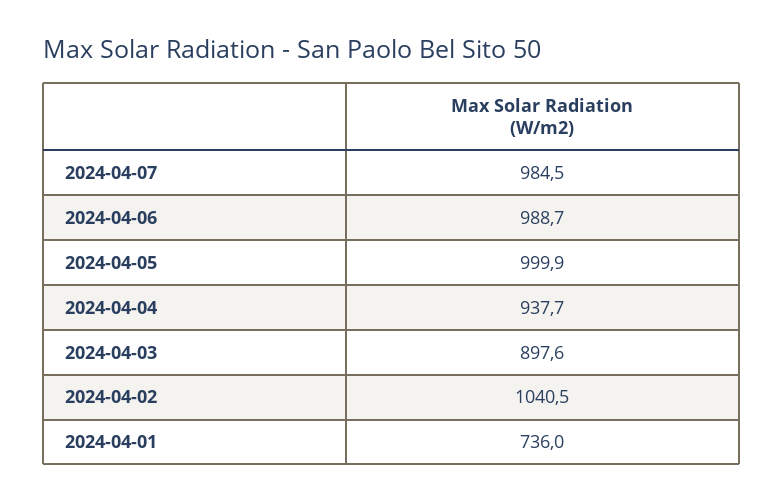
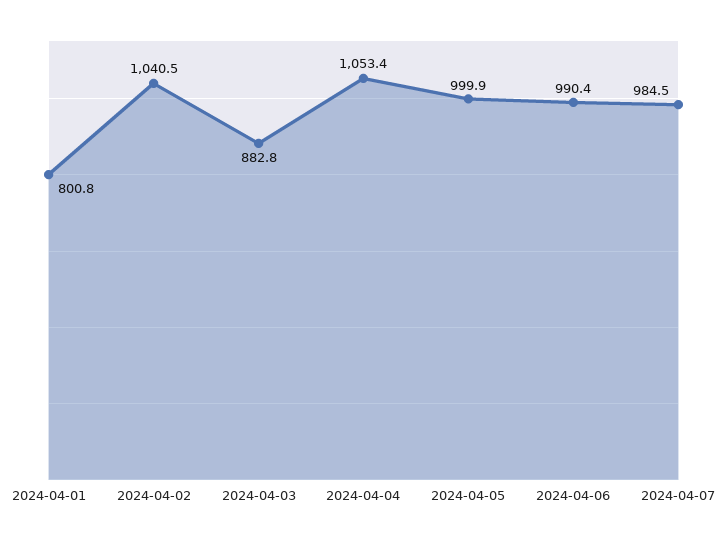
  {
    "2024-04-07": 984.5,
-   "2024-04-06": 988.7,
+   "2024-04-06": 990.4,
    "2024-04-05": 999.9,
-   "2024-04-04": 937.7,
+   "2024-04-04": 1053.4,
-   "2024-04-03": 897.6,
+   "2024-04-03": 882.8,
    "2024-04-02": 1040.5,
-   "2024-04-01": 736
+   "2024-04-01": 800.8
  }

